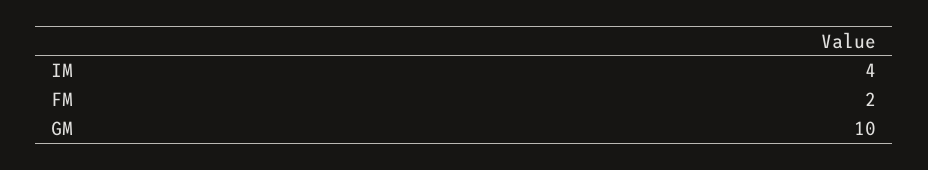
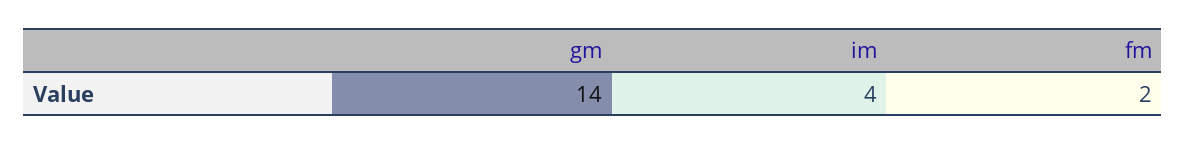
  {
    "IM": 4,
    "FM": 2,
-   "GM": 10
+   "GM": 14
  }

